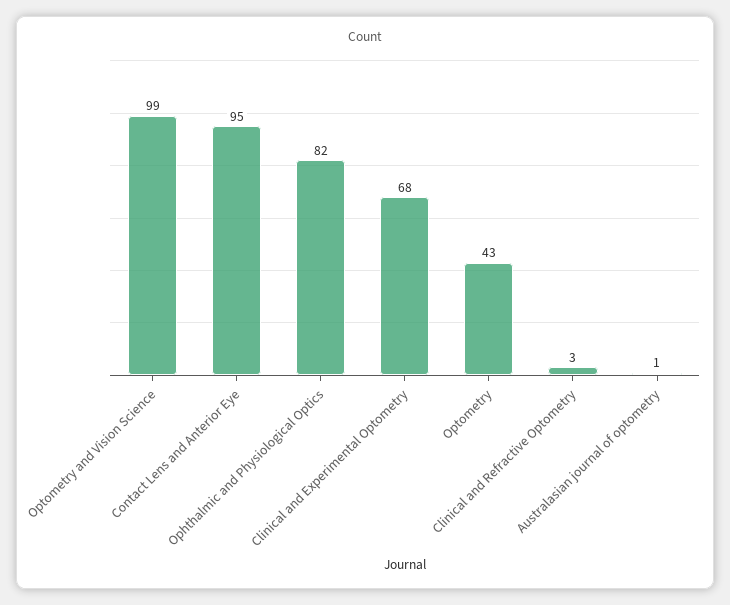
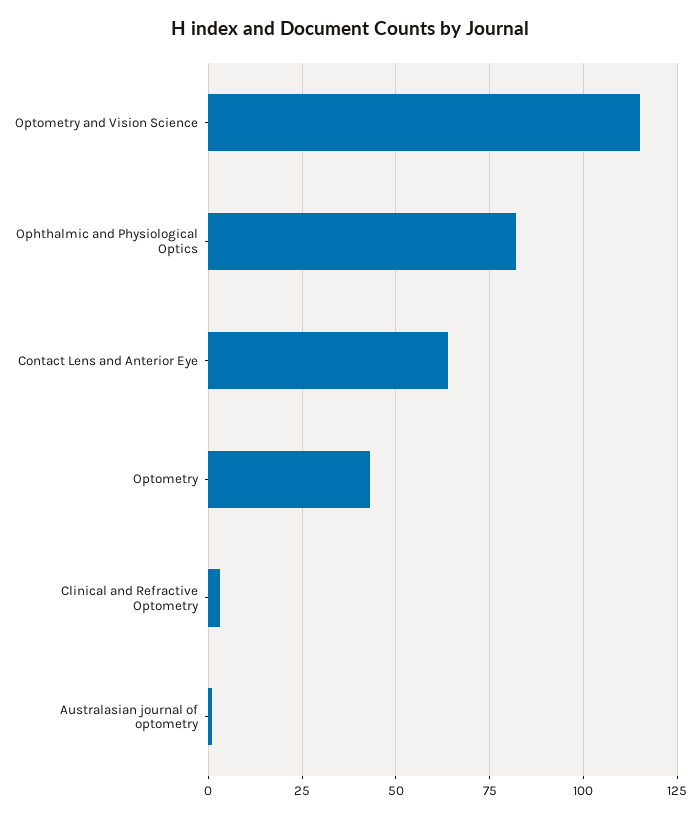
  {
-   "Optometry and Vision Science": 99,
+   "Optometry and Vision Science": 115,
-   "Contact Lens and Anterior Eye": 95,
+   "Contact Lens and Anterior Eye": 65,
    "Ophthalmic and Physiological Optics": 82,
-   "Clinical and Experimental Optometry": 68,
    "Optometry": 43,
    "Clinical and Refractive Optometry": 3,
    "Australasian journal of optometry": 1
  }

